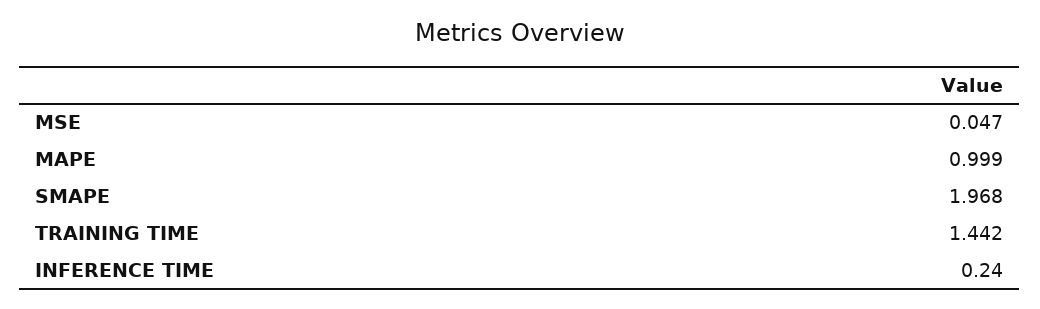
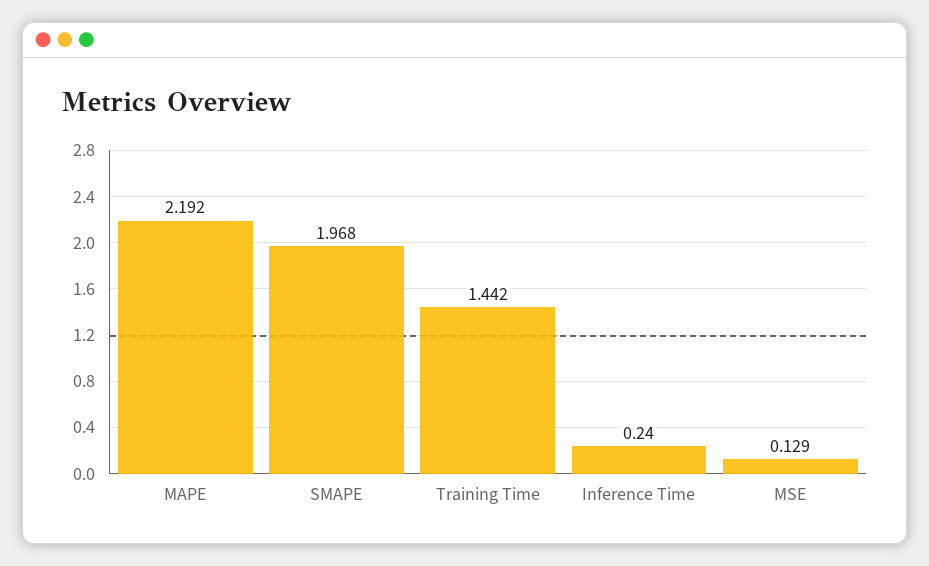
  {
-   "MSE": 0.047,
+   "MSE": 0.129,
-   "MAPE": 0.999,
+   "MAPE": 2.192,
    "SMAPE": 1.968,
    "TRAINING TIME": 1.442,
    "INFERENCE TIME": 0.24
  }

